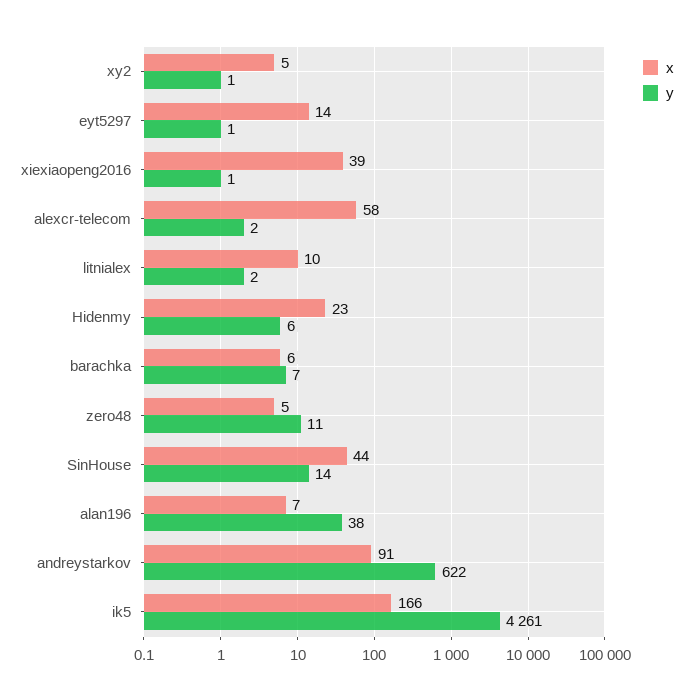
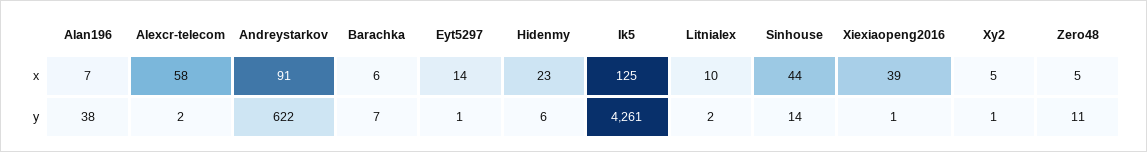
  {
    "x": {
      "xy2": 5,
      "eyt5297": 14,
      "xiexiaopeng2016": 39,
      "alexcr-telecom": 58,
      "litnialex": 10,
      "Hidenmy": 23,
      "barachka": 6,
      "zero48": 5,
      "SinHouse": 44,
      "alan196": 7,
      "andreystarkov": 91,
-     "ik5": 166
+     "ik5": 125
    },
    "y": {
      "xy2": 1,
      "eyt5297": 1,
      "xiexiaopeng2016": 1,
      "alexcr-telecom": 2,
      "litnialex": 2,
      "Hidenmy": 6,
      "barachka": 7,
      "zero48": 11,
      "SinHouse": 14,
      "alan196": 38,
      "andreystarkov": 622,
      "ik5": 4261
    }
  }

